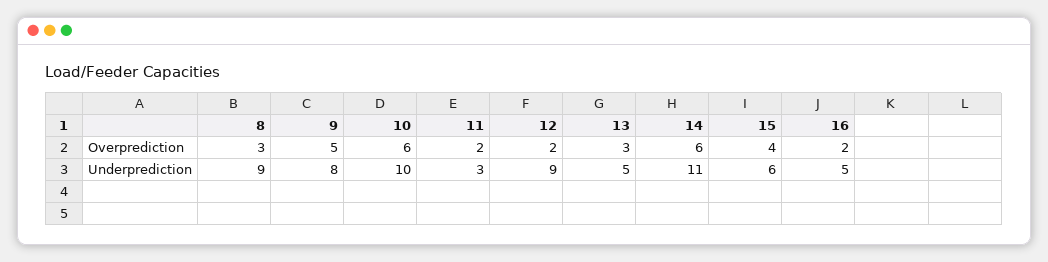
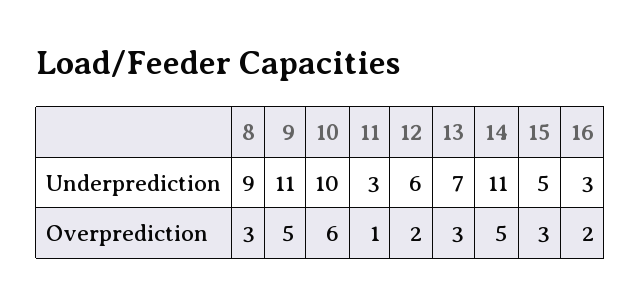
  {
    "8": {
      "Overprediction": 3,
      "Underprediction": 9
    },
    "9": {
      "Overprediction": 5,
-     "Underprediction": 8
+     "Underprediction": 11
    },
    "10": {
      "Overprediction": 6,
      "Underprediction": 10
    },
    "11": {
-     "Overprediction": 2,
+     "Overprediction": 1,
      "Underprediction": 3
    },
    "12": {
      "Overprediction": 2,
-     "Underprediction": 9
+     "Underprediction": 6
    },
    "13": {
      "Overprediction": 3,
-     "Underprediction": 5
+     "Underprediction": 7
    },
    "14": {
-     "Overprediction": 6,
+     "Overprediction": 5,
      "Underprediction": 11
    },
    "15": {
-     "Overprediction": 4,
+     "Overprediction": 3,
-     "Underprediction": 6
+     "Underprediction": 5
    },
    "16": {
      "Overprediction": 2,
-     "Underprediction": 5
+     "Underprediction": 3
    }
  }

